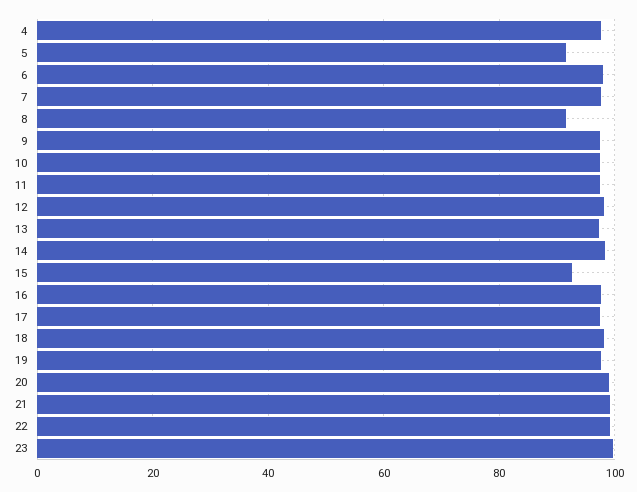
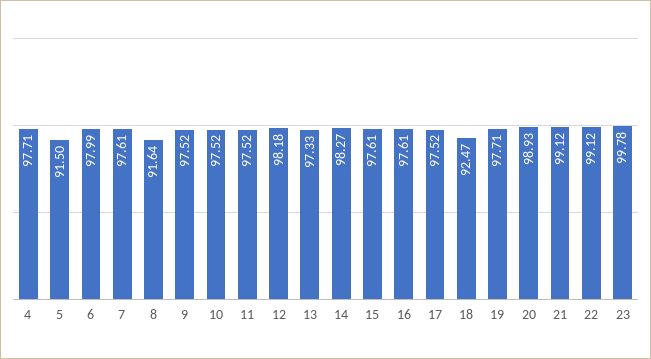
  {
    "4": 97.71,
    "5": 91.5,
    "6": 97.99,
    "7": 97.61,
    "8": 91.64,
    "9": 97.52,
    "10": 97.52,
    "11": 97.52,
    "12": 98.18,
    "13": 97.33,
    "14": 98.27,
-   "15": 92,
+   "15": 97.61,
    "16": 97.61,
    "17": 97.52,
-   "18": 98,
+   "18": 92.47,
    "19": 97.71,
    "20": 98.93,
    "21": 99.12,
    "22": 99.12,
    "23": 99.78
  }

